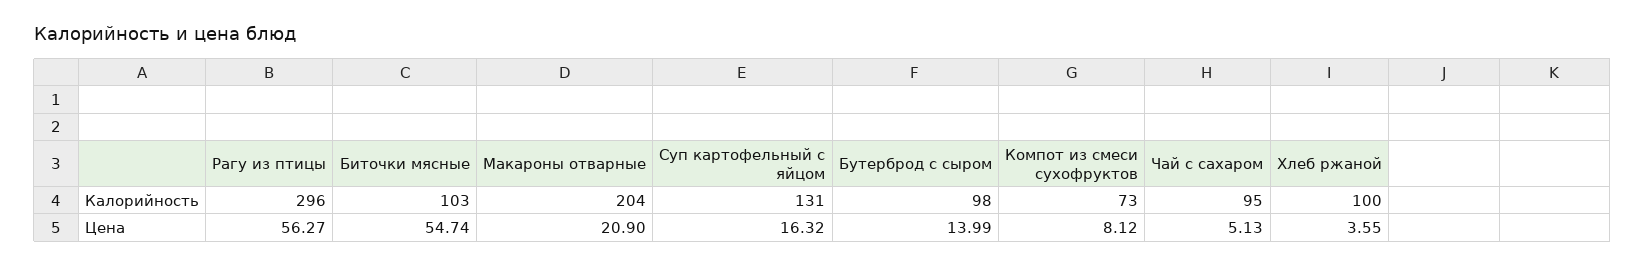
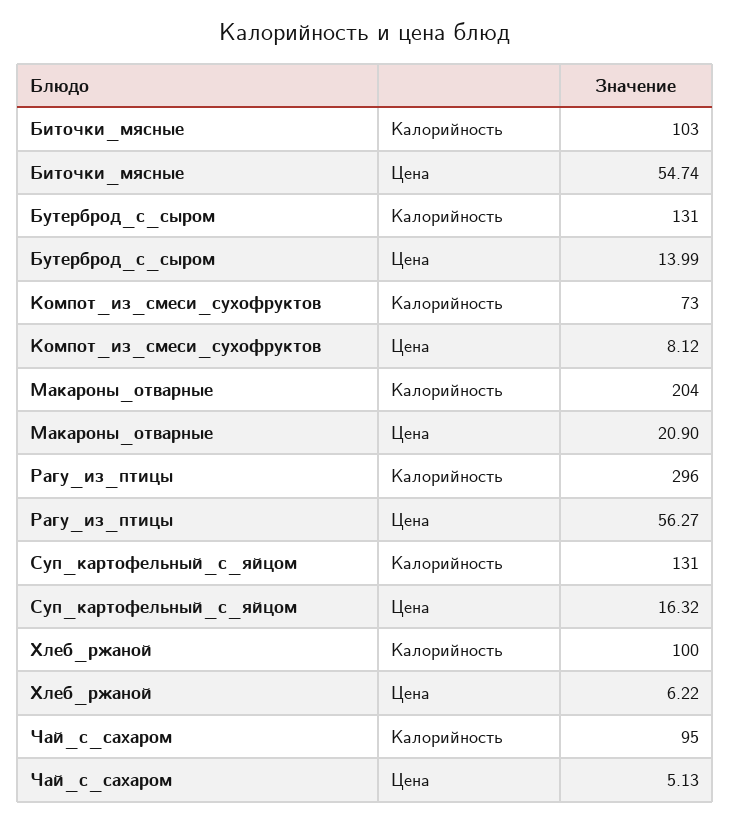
  {
    "Рагу из птицы": {
      "Калорийность": 296,
      "Цена": 56.27
    },
    "Биточки мясные": {
      "Калорийность": 103,
      "Цена": 54.74
    },
    "Макароны отварные": {
      "Калорийность": 204,
      "Цена": 20.9
    },
    "Суп картофельный с яйцом": {
      "Калорийность": 131,
      "Цена": 16.32
    },
    "Бутерброд с сыром": {
-     "Калорийность": 98,
+     "Калорийность": 131,
      "Цена": 13.99
    },
    "Компот из смеси сухофруктов": {
      "Калорийность": 73,
      "Цена": 8.12
    },
    "Чай с сахаром": {
      "Калорийность": 95,
      "Цена": 5.13
    },
    "Хлеб ржаной": {
      "Калорийность": 100,
-     "Цена": 3.55
+     "Цена": 6.22
    }
  }

